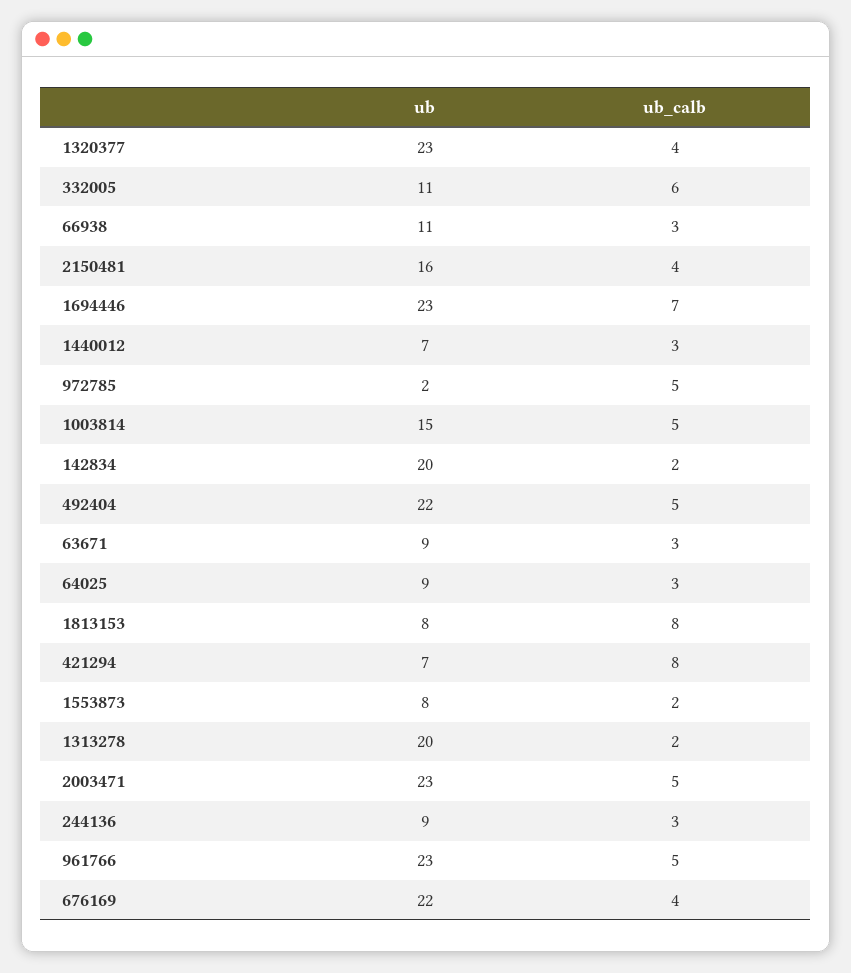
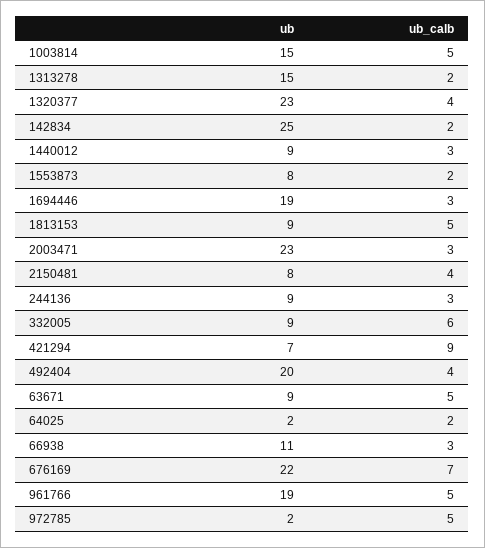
  {
    "ub": {
      "1320377": 23,
-     "332005": 11,
+     "332005": 9,
      "66938": 11,
-     "2150481": 16,
+     "2150481": 8,
-     "1694446": 23,
+     "1694446": 19,
-     "1440012": 7,
+     "1440012": 9,
      "972785": 2,
      "1003814": 15,
-     "142834": 20,
+     "142834": 25,
-     "492404": 22,
+     "492404": 20,
      "63671": 9,
-     "64025": 9,
+     "64025": 2,
-     "1813153": 8,
+     "1813153": 9,
      "421294": 7,
      "1553873": 8,
-     "1313278": 20,
+     "1313278": 15,
      "2003471": 23,
      "244136": 9,
-     "961766": 23,
+     "961766": 19,
      "676169": 22
    },
    "ub_calb": {
      "1320377": 4,
      "332005": 6,
      "66938": 3,
      "2150481": 4,
-     "1694446": 7,
+     "1694446": 3,
      "1440012": 3,
      "972785": 5,
      "1003814": 5,
      "142834": 2,
-     "492404": 5,
+     "492404": 4,
-     "63671": 3,
+     "63671": 5,
-     "64025": 3,
+     "64025": 2,
-     "1813153": 8,
+     "1813153": 5,
-     "421294": 8,
+     "421294": 9,
      "1553873": 2,
      "1313278": 2,
-     "2003471": 5,
+     "2003471": 3,
      "244136": 3,
      "961766": 5,
-     "676169": 4
+     "676169": 7
    }
  }

